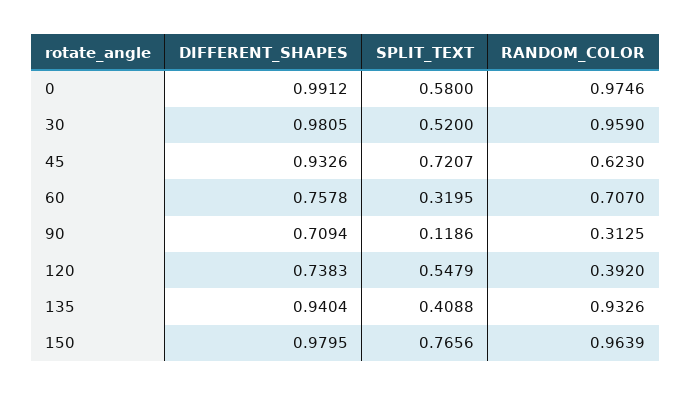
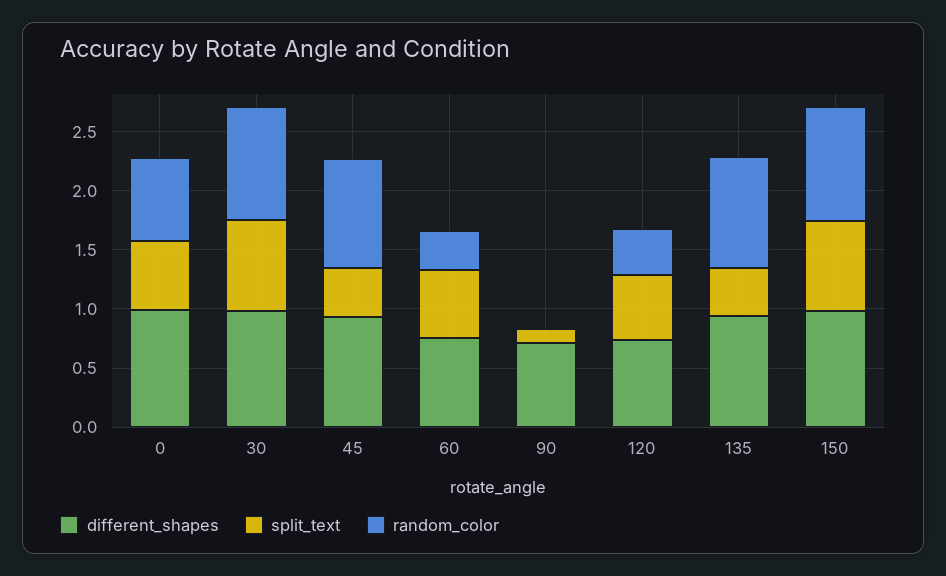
  {
    "DIFFERENT_SHAPES": {
      "0": 0.9912,
      "30": 0.9805,
      "45": 0.9326,
      "60": 0.7578,
      "90": 0.7094,
      "120": 0.7383,
      "135": 0.9404,
      "150": 0.9795
    },
    "SPLIT_TEXT": {
      "0": 0.58,
-     "30": 0.52,
+     "30": 0.8,
-     "45": 0.7207,
+     "45": 0.4,
-     "60": 0.3195,
+     "60": 0.6,
      "90": 0.1186,
      "120": 0.5479,
      "135": 0.4088,
      "150": 0.7656
    },
    "RANDOM_COLOR": {
-     "0": 0.9746,
+     "0": 0.7,
      "30": 0.959,
-     "45": 0.623,
+     "45": 0.9,
-     "60": 0.707,
+     "60": 0.3,
-     "90": 0.3125,
+     "90": 0,
      "120": 0.392,
      "135": 0.9326,
      "150": 0.9639
    }
  }

